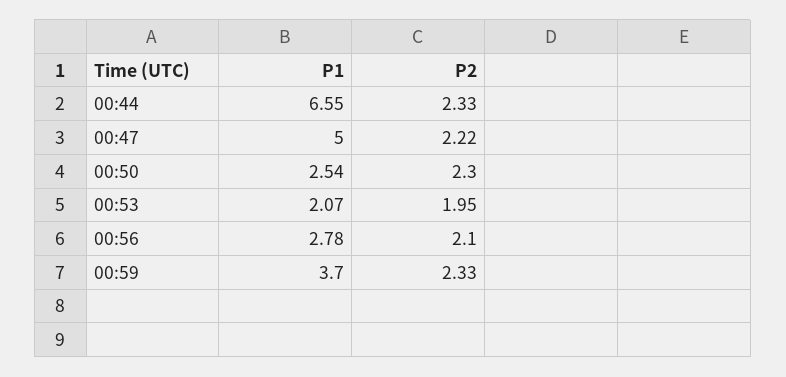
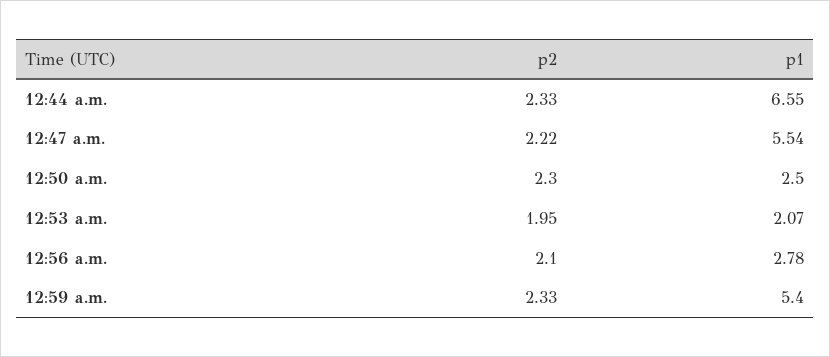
  {
    "P1": {
      "00:44": 6.55,
-     "00:47": 5,
+     "00:47": 5.54,
-     "00:50": 2.54,
+     "00:50": 2.5,
      "00:53": 2.07,
      "00:56": 2.78,
-     "00:59": 3.7
+     "00:59": 5.4
    },
    "P2": {
      "00:44": 2.33,
      "00:47": 2.22,
      "00:50": 2.3,
      "00:53": 1.95,
      "00:56": 2.1,
      "00:59": 2.33
    }
  }

